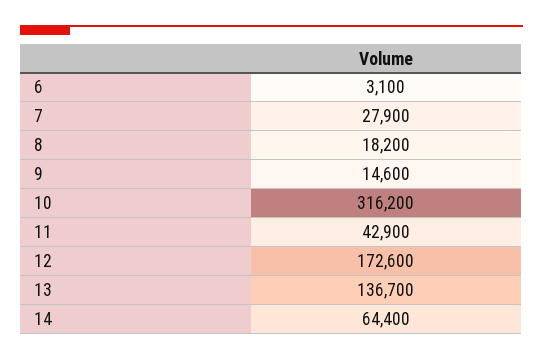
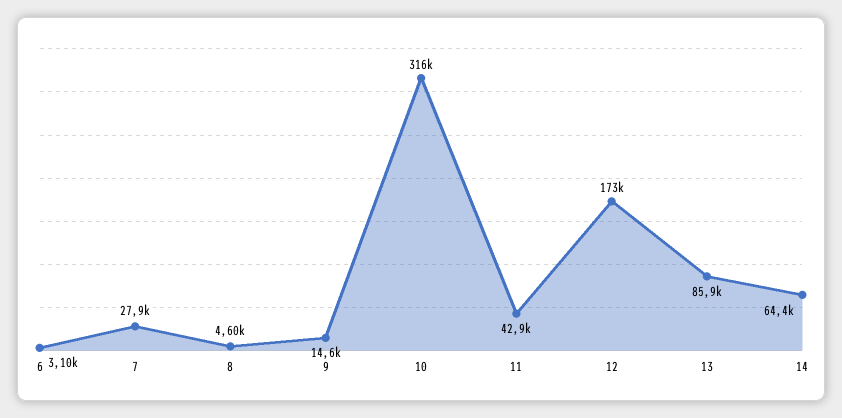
  {
    "6": 3100,
    "7": 27900,
-   "8": 18200,
+   "8": 4600,
    "9": 14600,
    "10": 316200,
    "11": 42900,
    "12": 172600,
-   "13": 136700,
+   "13": 85900,
    "14": 64400
  }

